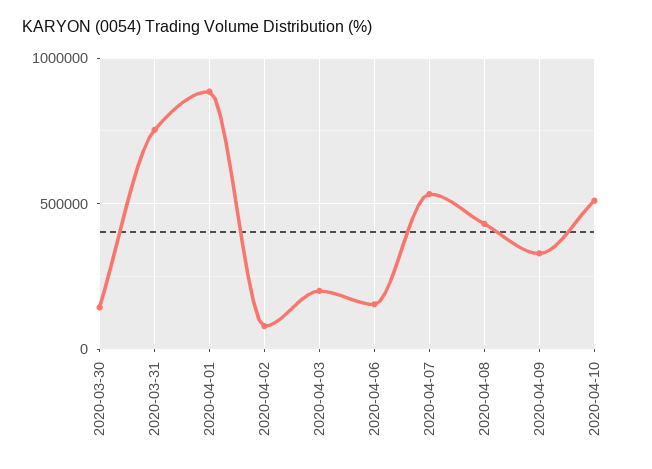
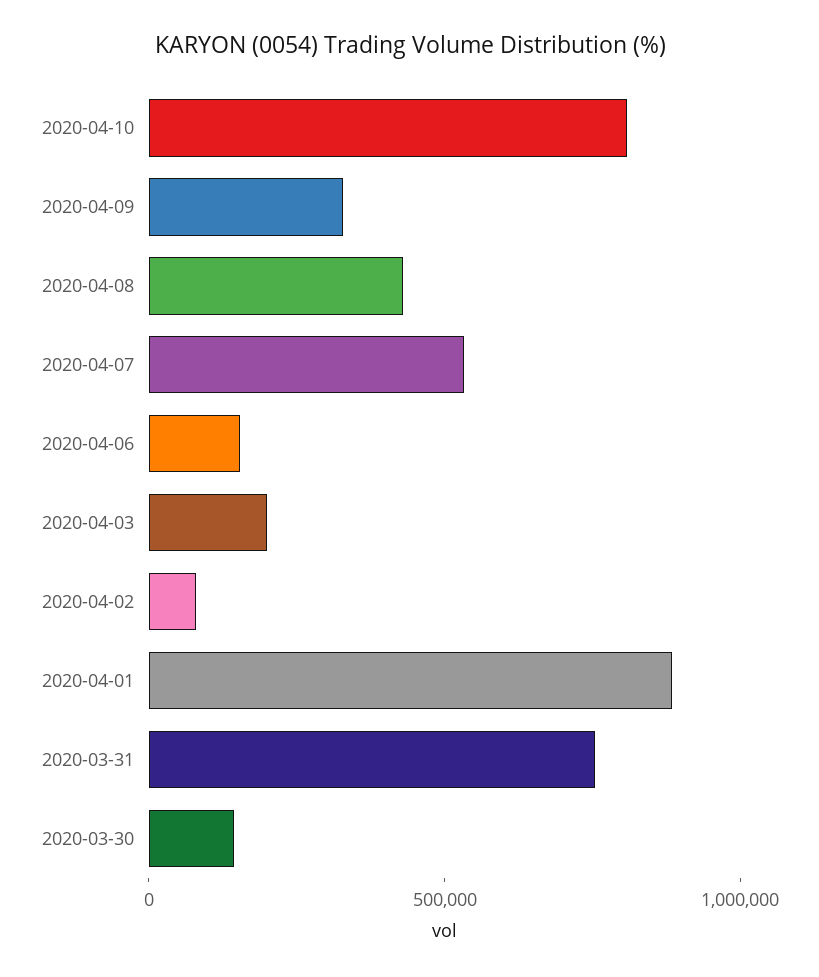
  {
    "2020-03-30": 150000,
    "2020-03-31": 750000,
    "2020-04-01": 900000,
    "2020-04-02": 100000,
    "2020-04-03": 200000,
    "2020-04-06": 150000,
    "2020-04-07": 550000,
    "2020-04-08": 450000,
    "2020-04-09": 350000,
-   "2020-04-10": 500000
+   "2020-04-10": 800000
  }

